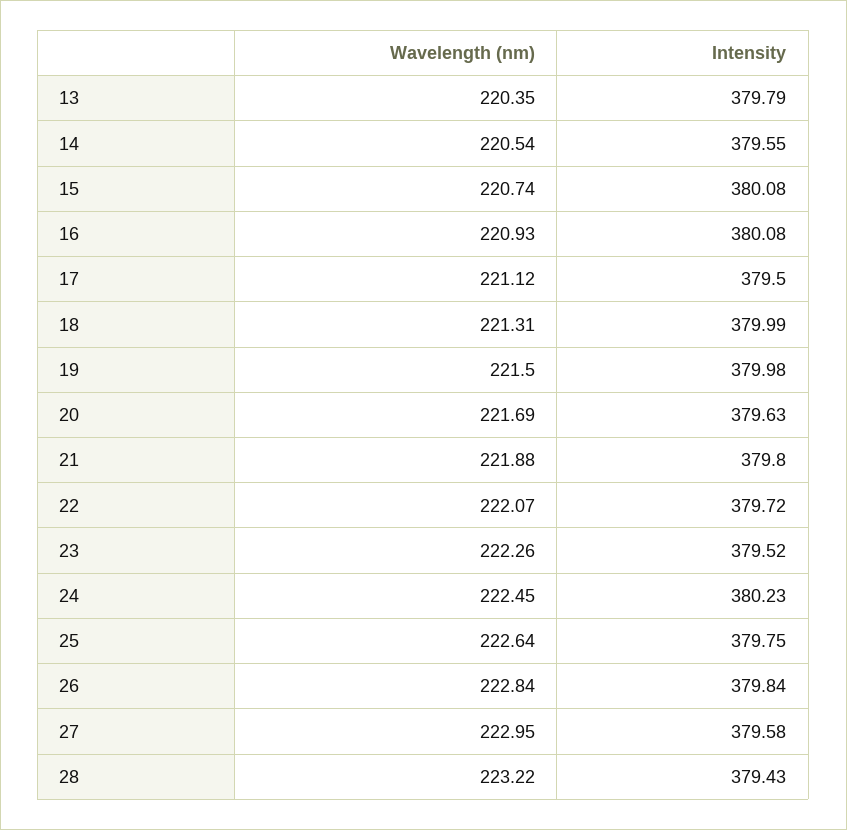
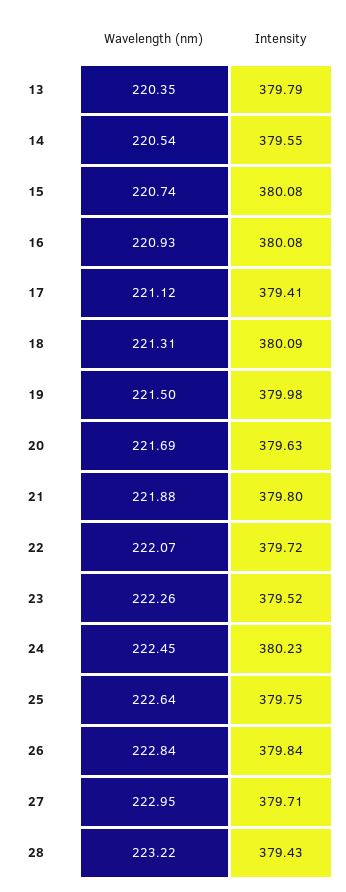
  {
    "Wavelength (nm)": {
      "13": 220.35,
      "14": 220.54,
      "15": 220.74,
      "16": 220.93,
      "17": 221.12,
      "18": 221.31,
      "19": 221.5,
      "20": 221.69,
      "21": 221.88,
      "22": 222.07,
      "23": 222.26,
      "24": 222.45,
      "25": 222.64,
      "26": 222.84,
      "27": 222.95,
      "28": 223.22
    },
    "Intensity": {
      "13": 379.79,
      "14": 379.55,
      "15": 380.08,
      "16": 380.08,
-     "17": 379.5,
+     "17": 379.41,
-     "18": 379.99,
+     "18": 380.09,
      "19": 379.98,
      "20": 379.63,
      "21": 379.8,
      "22": 379.72,
      "23": 379.52,
      "24": 380.23,
      "25": 379.75,
      "26": 379.84,
-     "27": 379.58,
+     "27": 379.71,
      "28": 379.43
    }
  }

